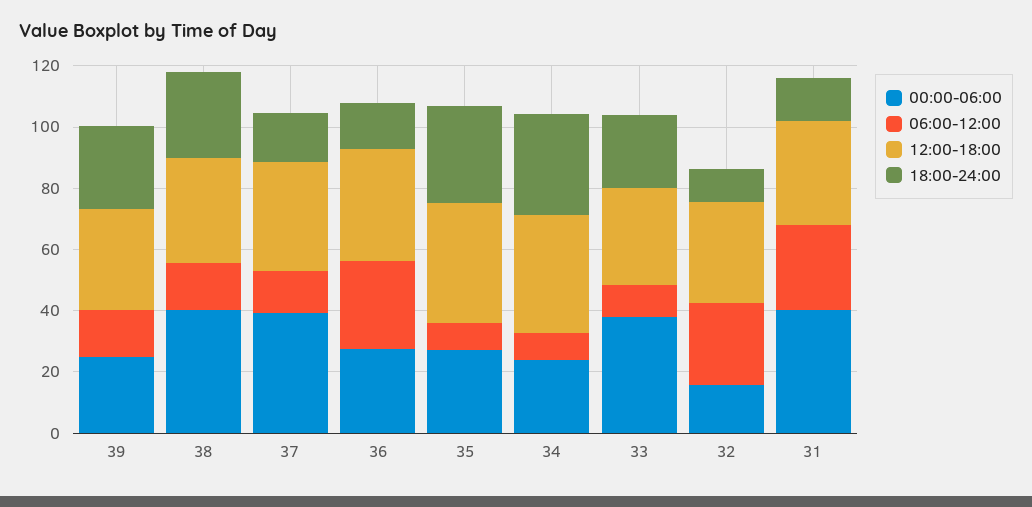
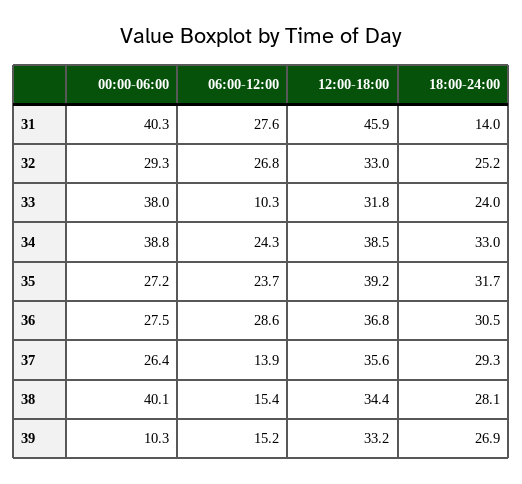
  {
    "00:00-06:00": {
-     "39": 25,
+     "39": 10.3,
      "38": 40.1,
-     "37": 40,
+     "37": 26.4,
      "36": 27.5,
      "35": 27.2,
-     "34": 25,
+     "34": 38.8,
      "33": 38,
-     "32": 15,
+     "32": 29.3,
      "31": 40.3
    },
    "06:00-12:00": {
      "39": 15.2,
      "38": 15.4,
      "37": 13.9,
      "36": 28.6,
-     "35": 10,
+     "35": 23.7,
-     "34": 10,
+     "34": 24.3,
      "33": 10.3,
      "32": 26.8,
      "31": 27.6
    },
    "12:00-18:00": {
      "39": 33.2,
      "38": 34.4,
      "37": 35.6,
      "36": 36.8,
      "35": 39.2,
      "34": 38.5,
      "33": 31.8,
      "32": 33,
-     "31": 35
+     "31": 45.9
    },
    "18:00-24:00": {
      "39": 26.9,
      "38": 28.1,
-     "37": 15,
+     "37": 29.3,
-     "36": 15,
+     "36": 30.5,
      "35": 31.7,
      "34": 33,
      "33": 24,
-     "32": 10,
+     "32": 25.2,
      "31": 14
    }
  }

